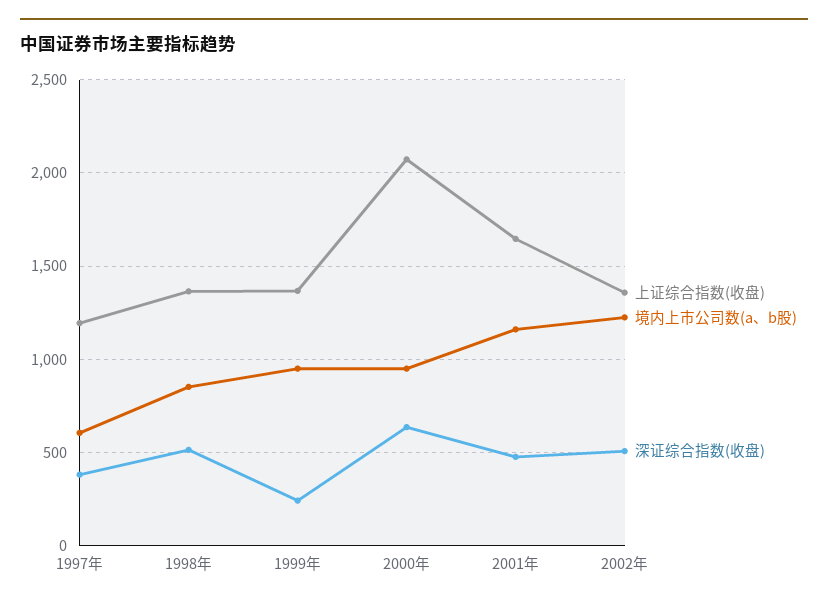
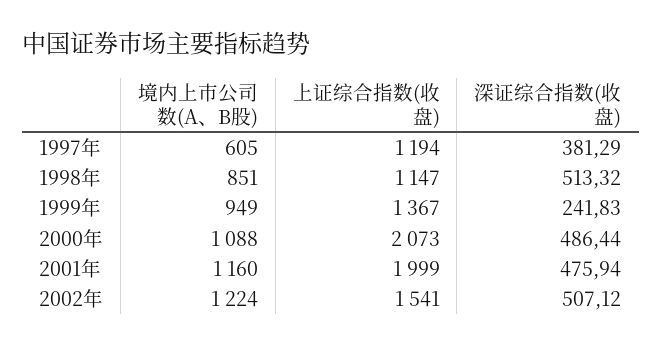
  {
    "上证综合指数(收盘)": {
      "1997年": 1194,
-     "1998年": 1350,
+     "1998年": 1147,
      "1999年": 1367,
      "2000年": 2073,
-     "2001年": 1650,
+     "2001年": 1999,
-     "2002年": 1350
+     "2002年": 1541
    },
    "境内上市公司数(a、b股)": {
      "1997年": 605,
      "1998年": 851,
      "1999年": 949,
-     "2000年": 950,
+     "2000年": 1088,
      "2001年": 1160,
      "2002年": 1224
    },
    "深证综合指数(收盘)": {
      "1997年": 381.29,
      "1998年": 513.32,
      "1999年": 241.83,
-     "2000年": 650,
+     "2000年": 486.44,
      "2001年": 475.94,
      "2002年": 507.12
    }
  }

